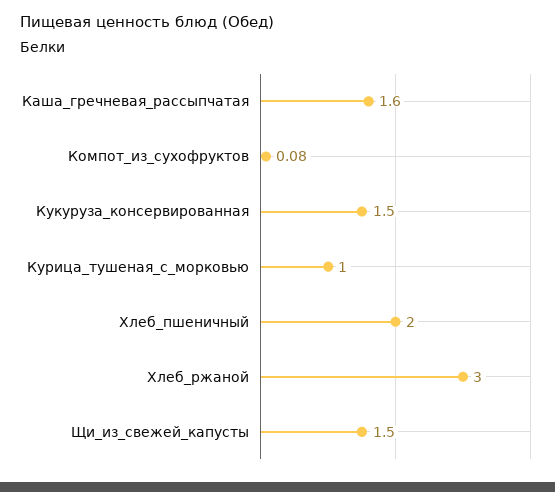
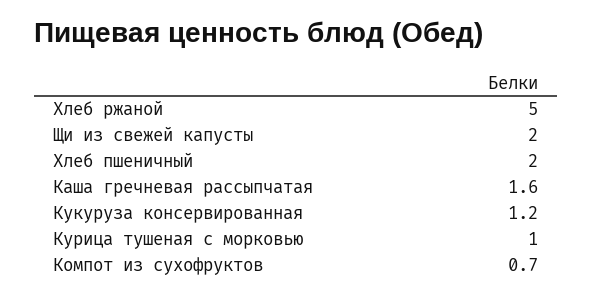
  {
    "Каша_гречневая_рассыпчатая": 1.6,
-   "Компот_из_сухофруктов": 0.08,
+   "Компот_из_сухофруктов": 0.7,
-   "Кукуруза_консервированная": 1.5,
+   "Кукуруза_консервированная": 1.2,
    "Курица_тушеная_с_морковью": 1,
    "Хлеб_пшеничный": 2,
-   "Хлеб_ржаной": 3,
+   "Хлеб_ржаной": 5,
-   "Щи_из_свежей_капусты": 1.5
+   "Щи_из_свежей_капусты": 2
  }

